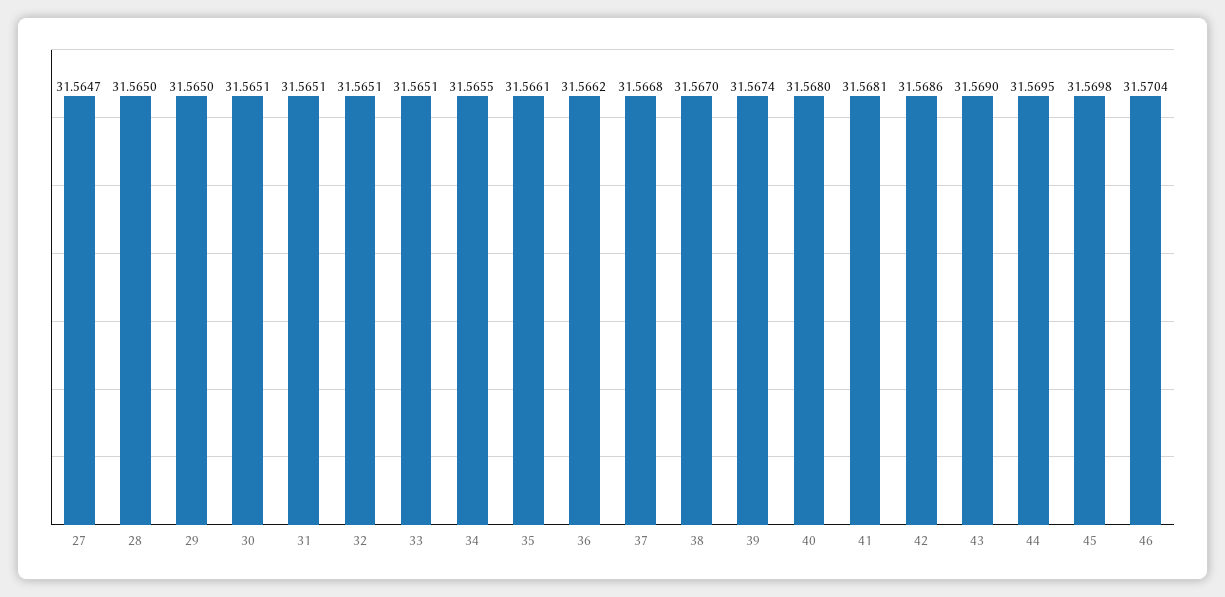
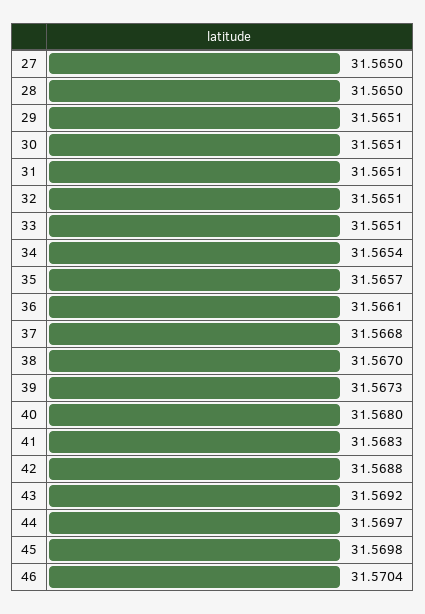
  {
-   "27": 31.5647,
+   "27": 31.565,
    "28": 31.565,
-   "29": 31.565,
+   "29": 31.5651,
    "30": 31.5651,
    "31": 31.5651,
    "32": 31.5651,
    "33": 31.5651,
-   "34": 31.5655,
+   "34": 31.5654,
-   "35": 31.5661,
+   "35": 31.5657,
-   "36": 31.5662,
+   "36": 31.5661,
    "37": 31.5668,
    "38": 31.567,
-   "39": 31.5674,
+   "39": 31.5673,
    "40": 31.568,
-   "41": 31.5681,
+   "41": 31.5683,
-   "42": 31.5686,
+   "42": 31.5688,
-   "43": 31.569,
+   "43": 31.5692,
-   "44": 31.5695,
+   "44": 31.5697,
    "45": 31.5698,
    "46": 31.5704
  }

